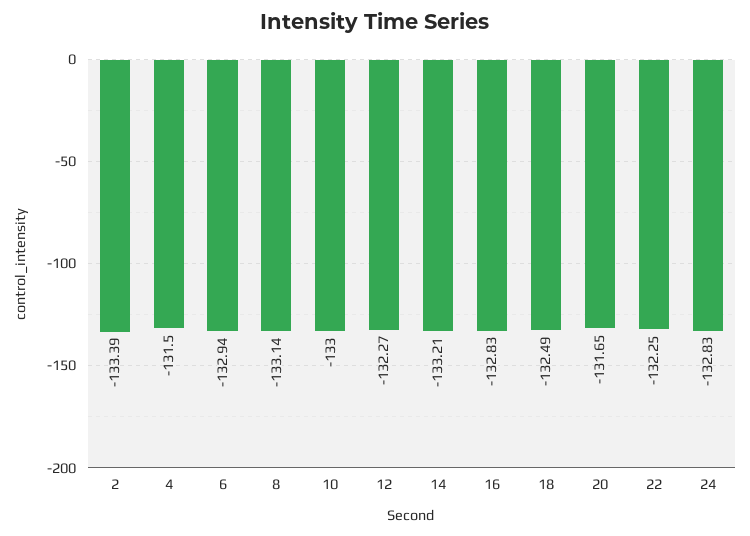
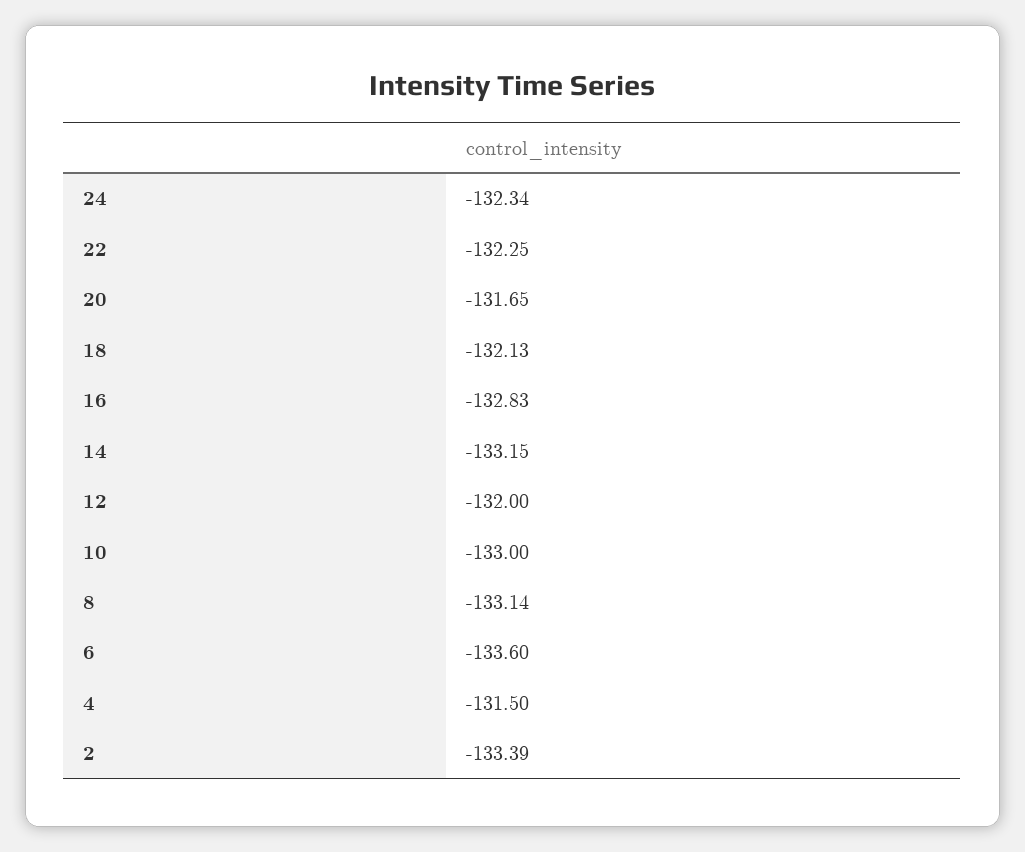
  {
    "2": -133.39,
    "4": -131.5,
-   "6": -132.94,
+   "6": -133.6,
    "8": -133.14,
    "10": -133,
-   "12": -132.27,
+   "12": -132,
-   "14": -133.21,
+   "14": -133.15,
    "16": -132.83,
-   "18": -132.49,
+   "18": -132.13,
    "20": -131.65,
    "22": -132.25,
-   "24": -132.83
+   "24": -132.34
  }

